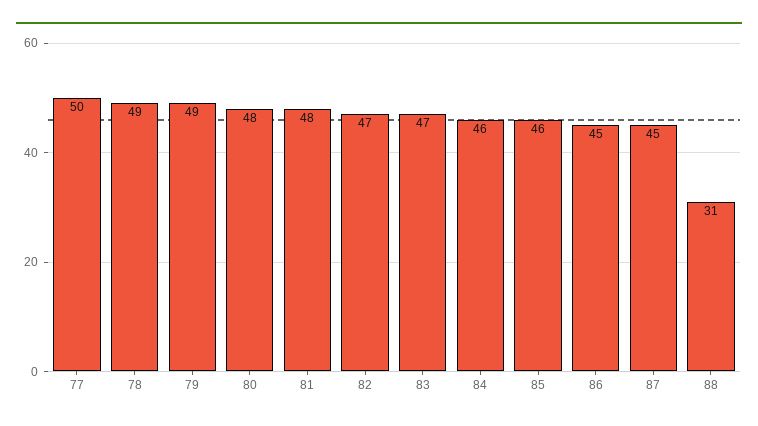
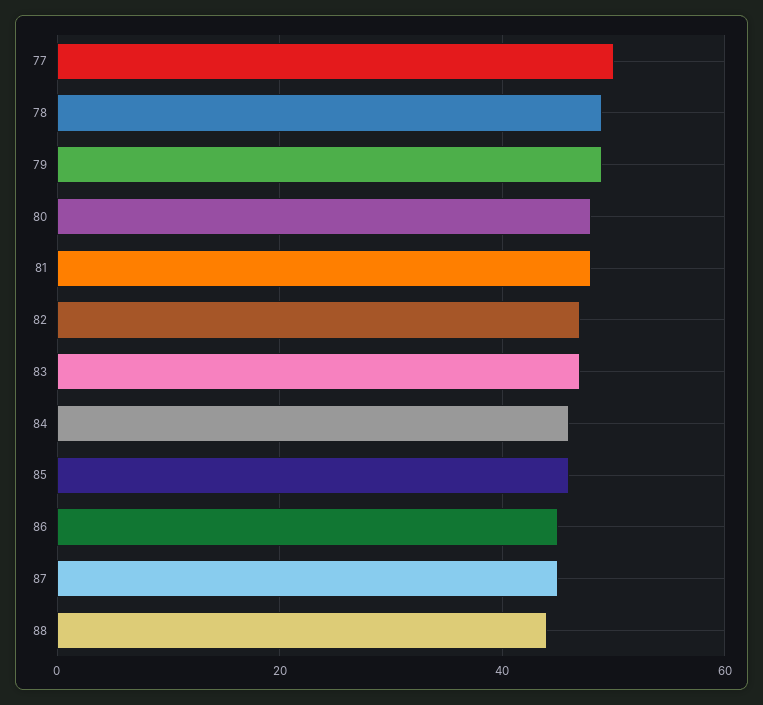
  {
    "77": 50,
    "78": 49,
    "79": 49,
    "80": 48,
    "81": 48,
    "82": 47,
    "83": 47,
    "84": 46,
    "85": 46,
    "86": 45,
    "87": 45,
-   "88": 31
+   "88": 45
  }

